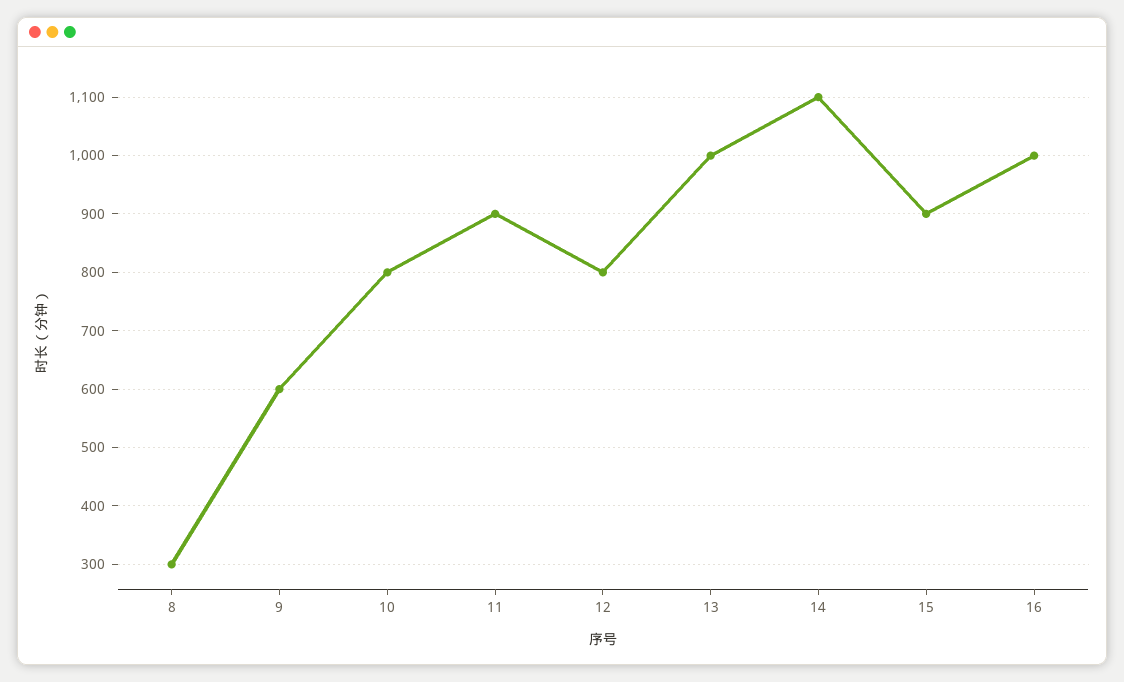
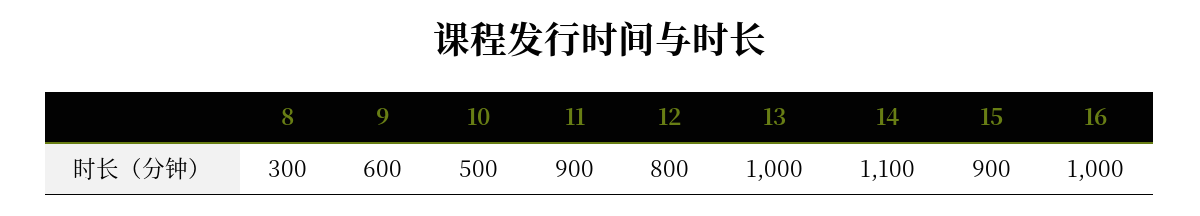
  {
    "8": 300,
    "9": 600,
-   "10": 800,
+   "10": 500,
    "11": 900,
    "12": 800,
    "13": 1000,
    "14": 1100,
    "15": 900,
    "16": 1000
  }

